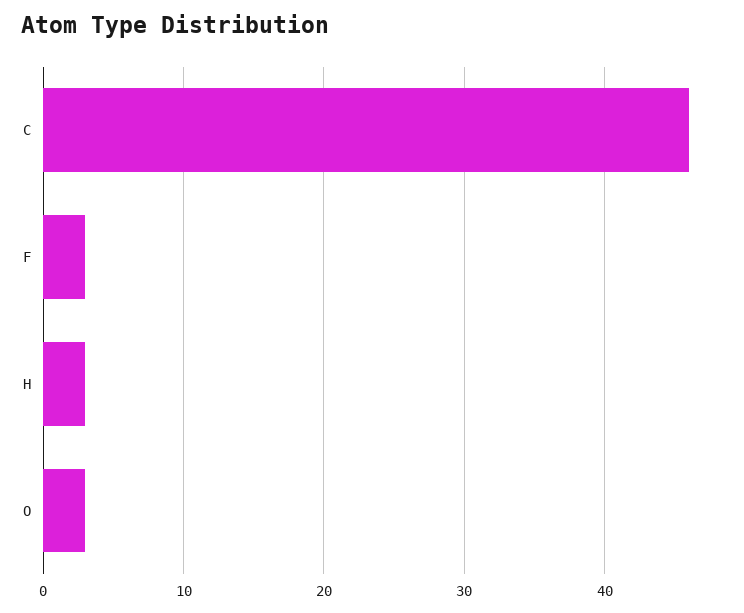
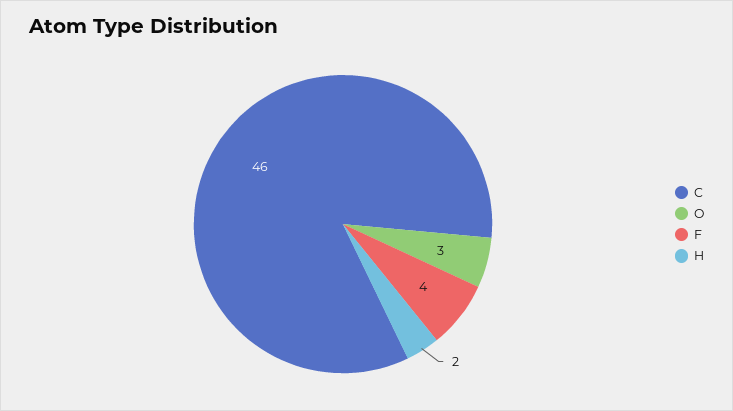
  {
    "C": 46,
-   "F": 3,
+   "F": 4,
-   "H": 3,
+   "H": 2,
    "O": 3
  }

